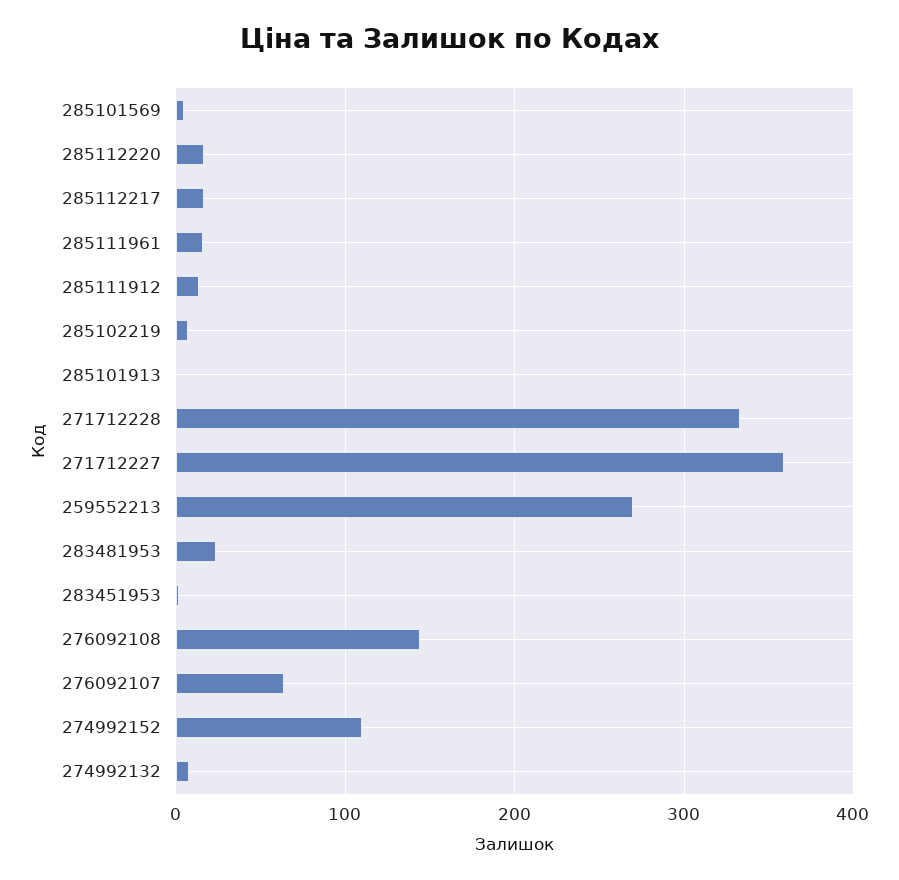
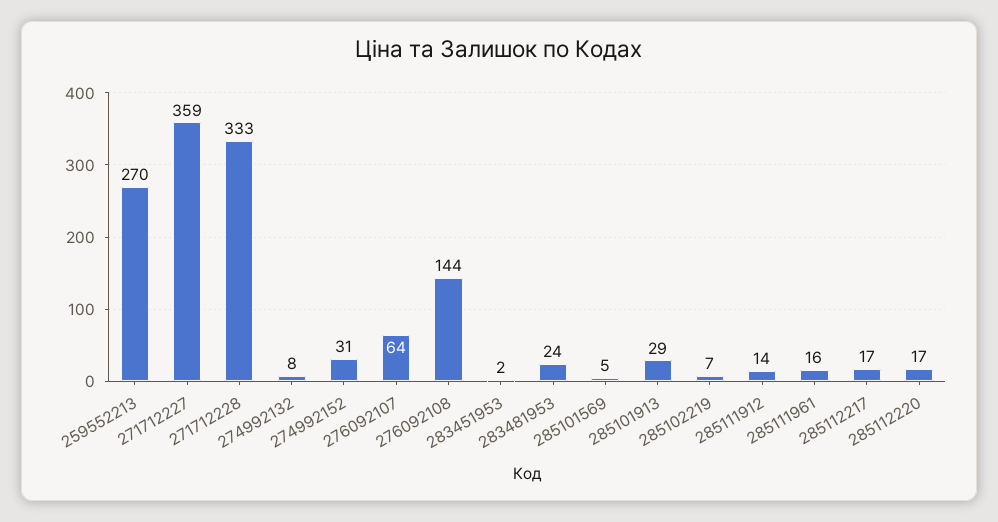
  {
    "285101569": 5,
    "285112220": 17,
    "285112217": 17,
    "285111961": 16,
    "285111912": 14,
    "285102219": 7,
-   "285101913": 0,
+   "285101913": 29,
    "271712228": 333,
    "271712227": 359,
    "259552213": 270,
    "283481953": 24,
    "283451953": 2,
    "276092108": 144,
    "276092107": 64,
-   "274992152": 110,
+   "274992152": 31,
    "274992132": 8
  }

